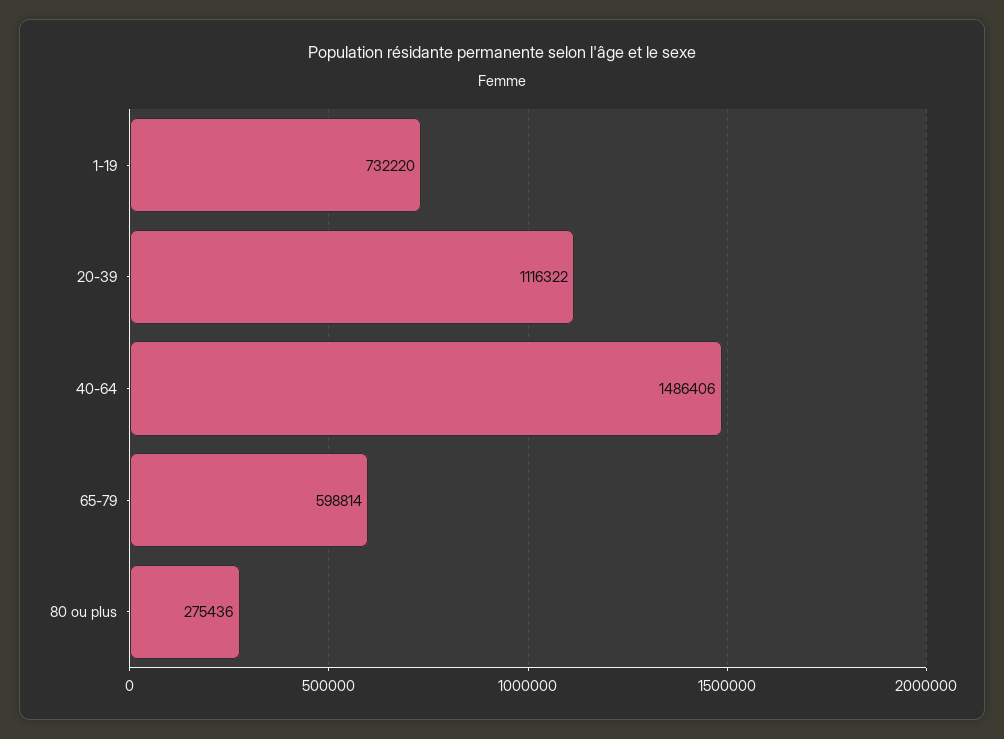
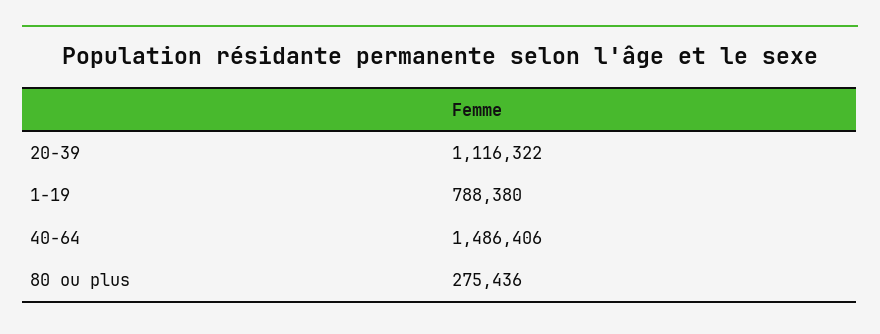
  {
-   "1-19": 732220,
+   "1-19": 788380,
    "20-39": 1116322,
    "40-64": 1486406,
-   "65-79": 598814,
    "80 ou plus": 275436
  }

